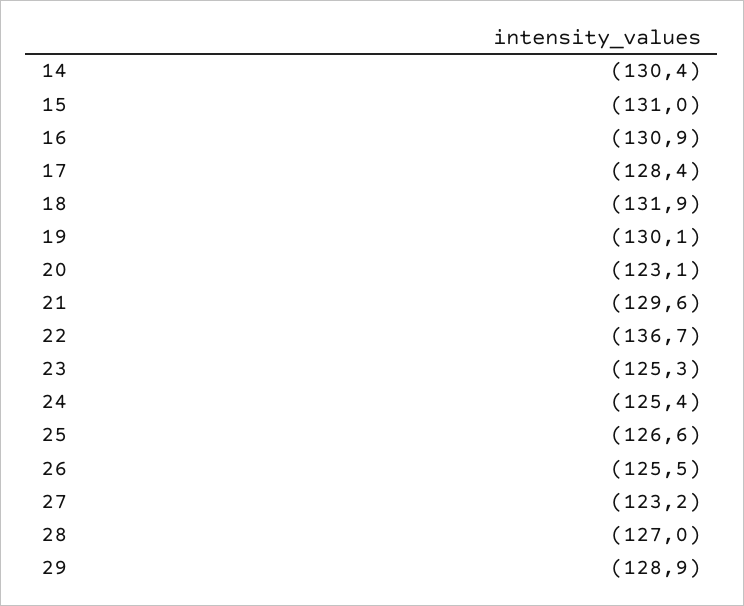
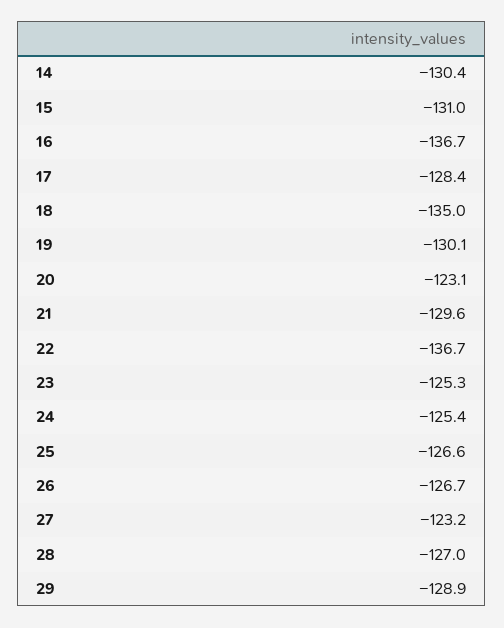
  {
    "14": -130.4,
    "15": -131,
-   "16": -130.9,
+   "16": -136.7,
    "17": -128.4,
-   "18": -131.9,
+   "18": -135,
    "19": -130.1,
    "20": -123.1,
    "21": -129.6,
    "22": -136.7,
    "23": -125.3,
    "24": -125.4,
    "25": -126.6,
-   "26": -125.5,
+   "26": -126.7,
    "27": -123.2,
    "28": -127,
    "29": -128.9
  }

